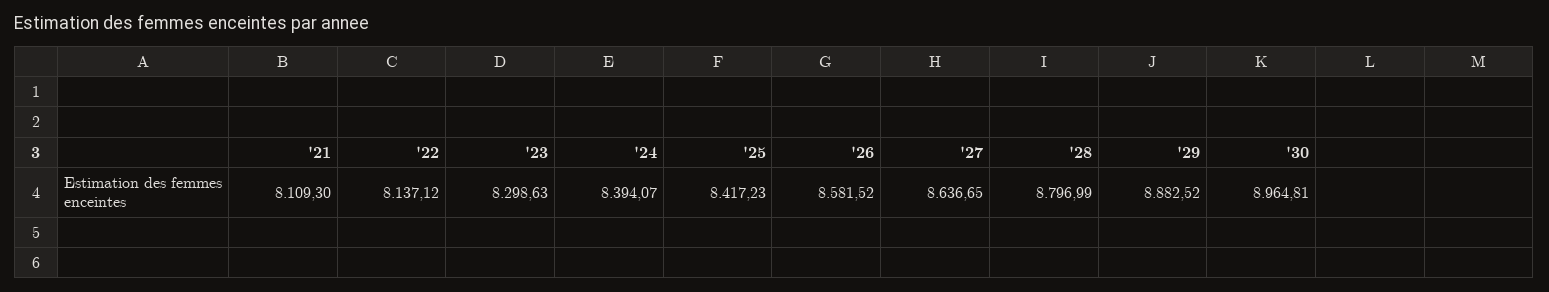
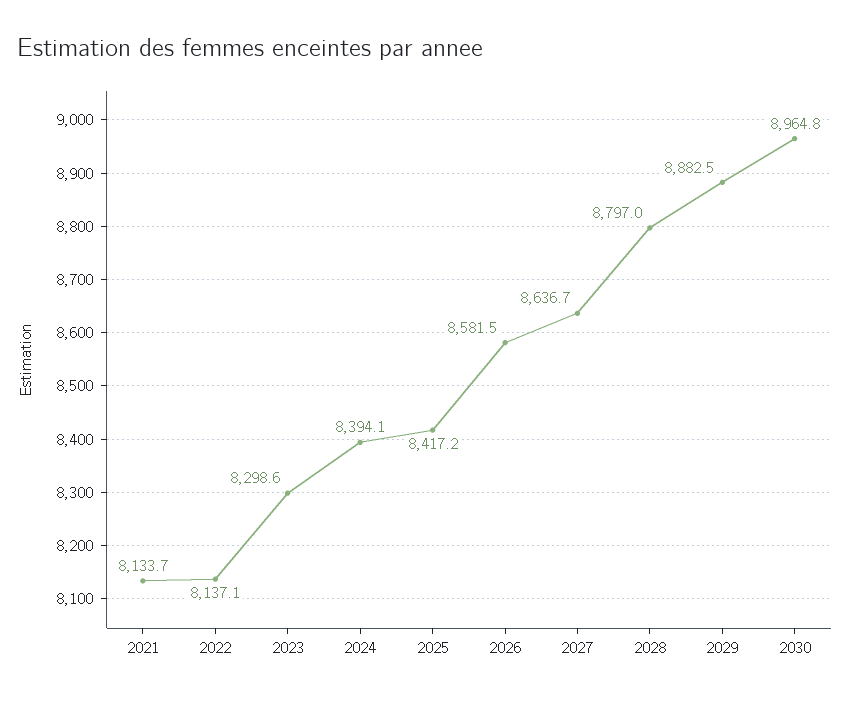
  {
-   "'21": 8109.3,
+   "'21": 8133.7,
    "'22": 8137.12,
    "'23": 8298.63,
    "'24": 8394.07,
    "'25": 8417.23,
    "'26": 8581.52,
    "'27": 8636.65,
    "'28": 8796.99,
    "'29": 8882.52,
    "'30": 8964.81
  }

